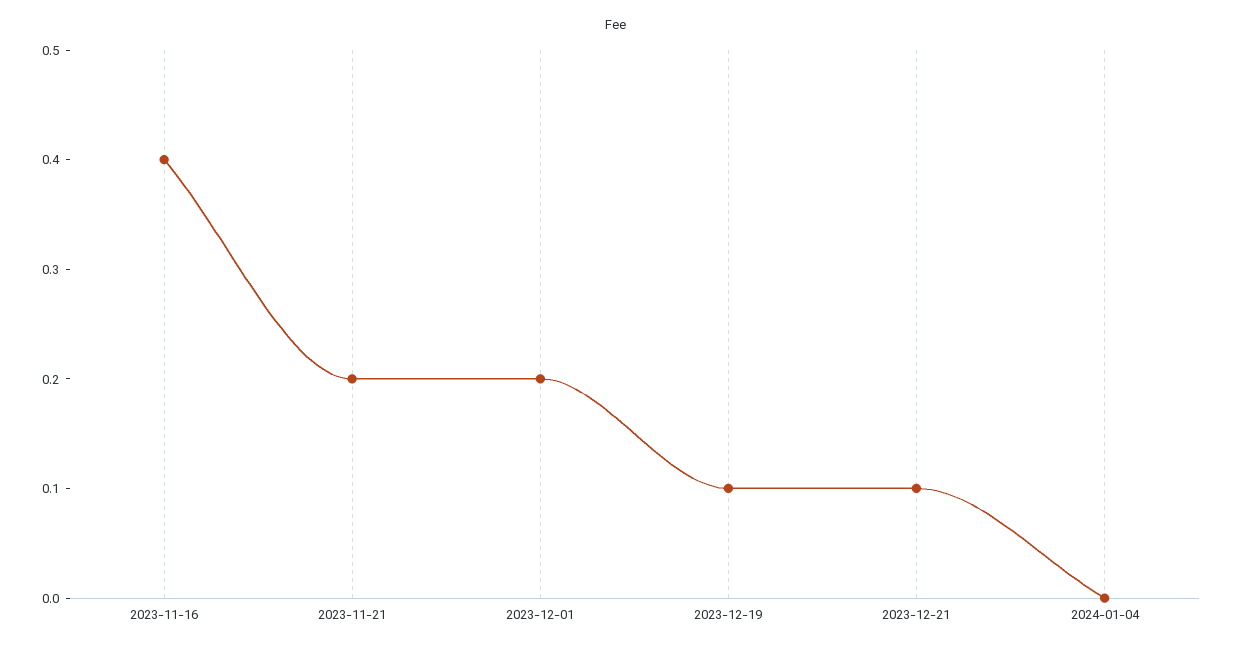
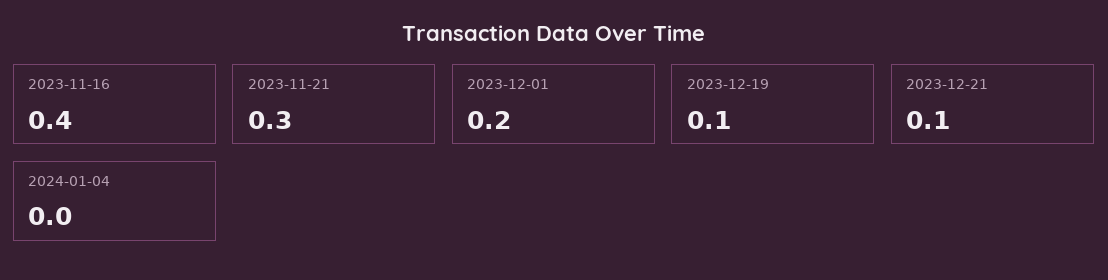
  {
    "2023-11-16": 0.4,
-   "2023-11-21": 0.2,
+   "2023-11-21": 0.3,
    "2023-12-01": 0.2,
    "2023-12-19": 0.1,
    "2023-12-21": 0.1,
    "2024-01-04": 0
  }

